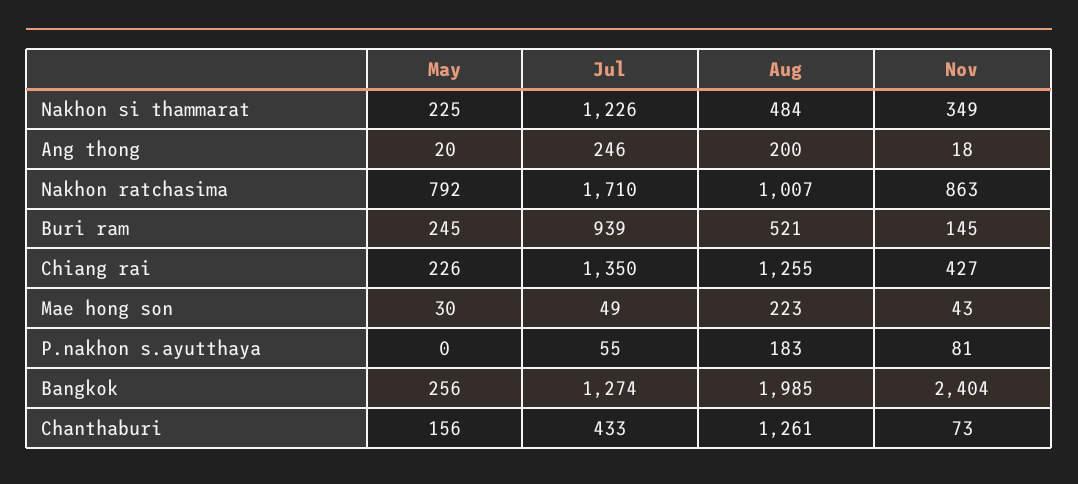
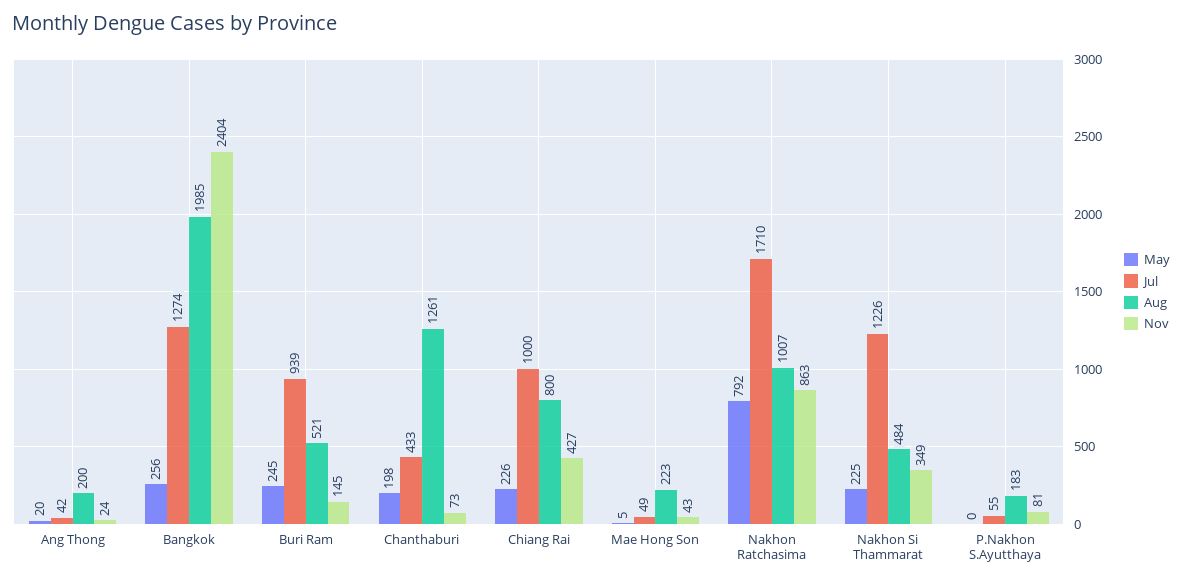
  {
    "May": {
      "Nakhon si thammarat": 225,
      "Ang thong": 20,
      "Nakhon ratchasima": 792,
      "Buri ram": 245,
      "Chiang rai": 226,
-     "Mae hong son": 30,
+     "Mae hong son": 5,
      "P.nakhon s.ayutthaya": 0,
      "Bangkok": 256,
-     "Chanthaburi": 156
+     "Chanthaburi": 198
    },
    "Jul": {
      "Nakhon si thammarat": 1226,
-     "Ang thong": 246,
+     "Ang thong": 42,
      "Nakhon ratchasima": 1710,
      "Buri ram": 939,
-     "Chiang rai": 1350,
+     "Chiang rai": 1000,
      "Mae hong son": 49,
      "P.nakhon s.ayutthaya": 55,
      "Bangkok": 1274,
      "Chanthaburi": 433
    },
    "Aug": {
      "Nakhon si thammarat": 484,
      "Ang thong": 200,
      "Nakhon ratchasima": 1007,
      "Buri ram": 521,
-     "Chiang rai": 1255,
+     "Chiang rai": 800,
      "Mae hong son": 223,
      "P.nakhon s.ayutthaya": 183,
      "Bangkok": 1985,
      "Chanthaburi": 1261
    },
    "Nov": {
      "Nakhon si thammarat": 349,
-     "Ang thong": 18,
+     "Ang thong": 24,
      "Nakhon ratchasima": 863,
      "Buri ram": 145,
      "Chiang rai": 427,
      "Mae hong son": 43,
      "P.nakhon s.ayutthaya": 81,
      "Bangkok": 2404,
      "Chanthaburi": 73
    }
  }

